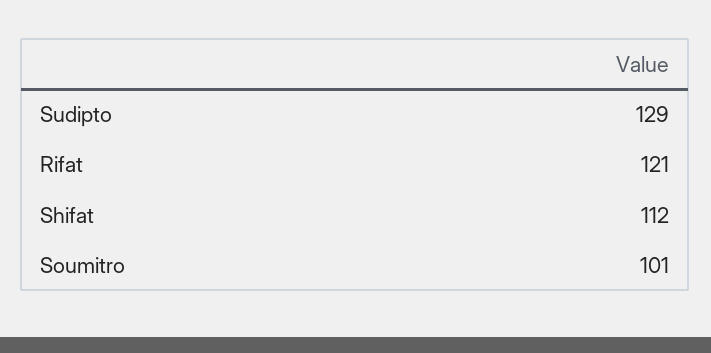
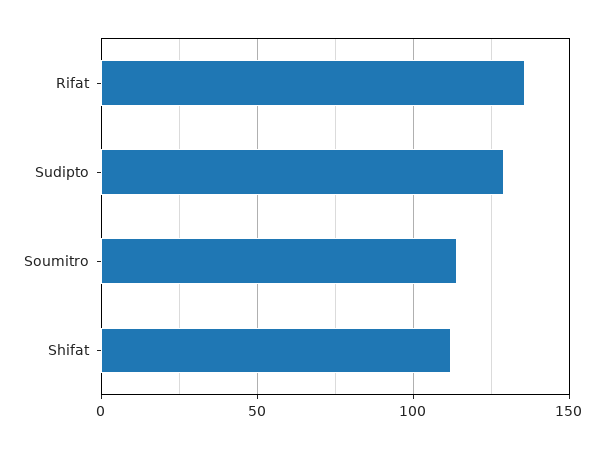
  {
    "Sudipto": 129,
-   "Rifat": 121,
+   "Rifat": 135,
    "Shifat": 112,
-   "Soumitro": 101
+   "Soumitro": 115
  }

